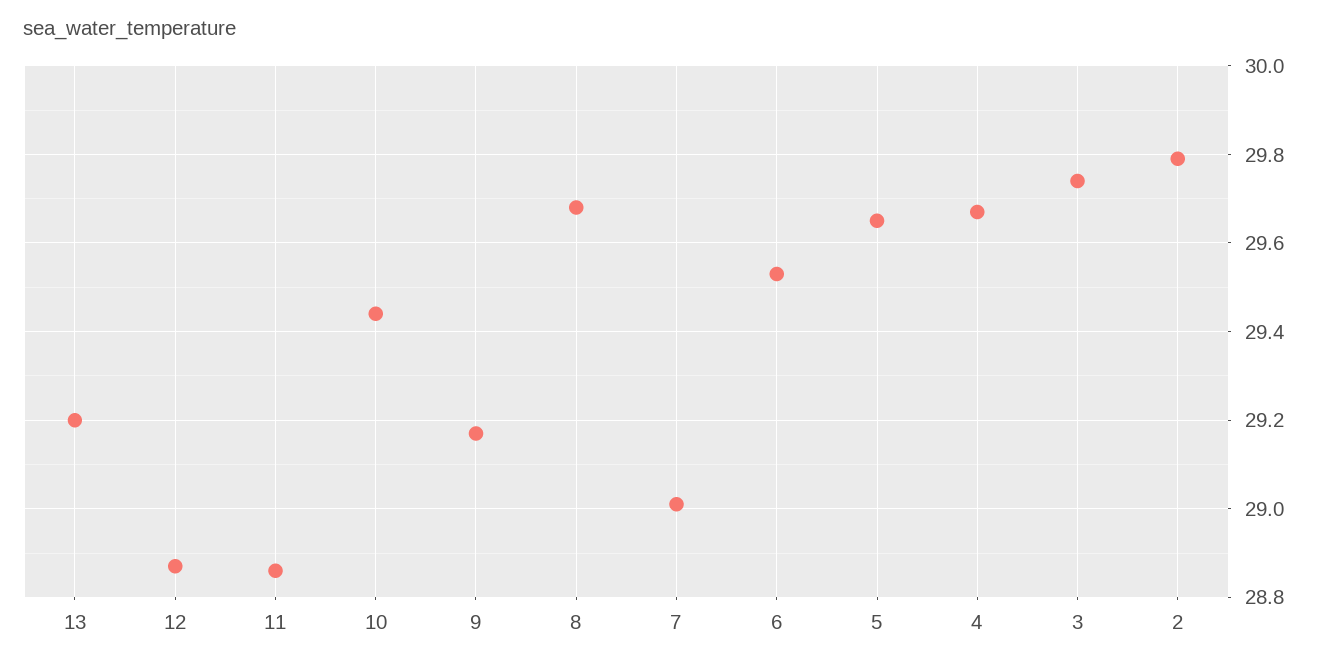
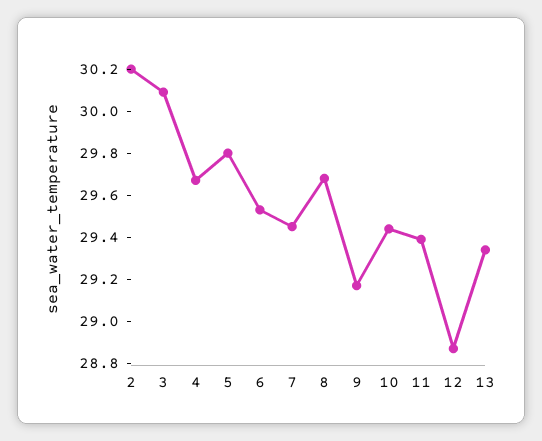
  {
-   "13": 29.2,
+   "13": 29.35,
    "12": 28.85,
-   "11": 28.85,
+   "11": 29.4,
    "10": 29.45,
    "9": 29.15,
    "8": 29.7,
-   "7": 29,
+   "7": 29.45,
    "6": 29.55,
-   "5": 29.65,
+   "5": 29.8,
    "4": 29.65,
-   "3": 29.75,
+   "3": 30.1,
-   "2": 29.8
+   "2": 30.2
  }

